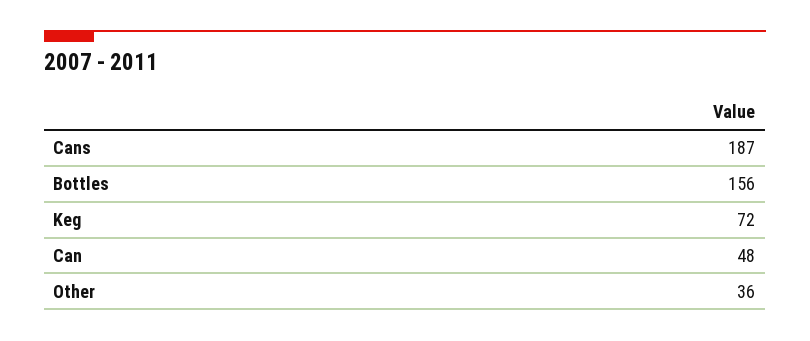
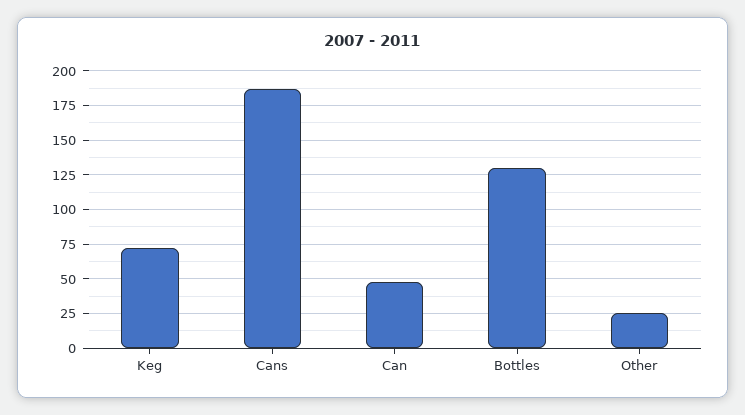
  {
    "Cans": 187,
-   "Bottles": 156,
+   "Bottles": 130,
    "Keg": 72,
    "Can": 48,
-   "Other": 36
+   "Other": 25
  }

